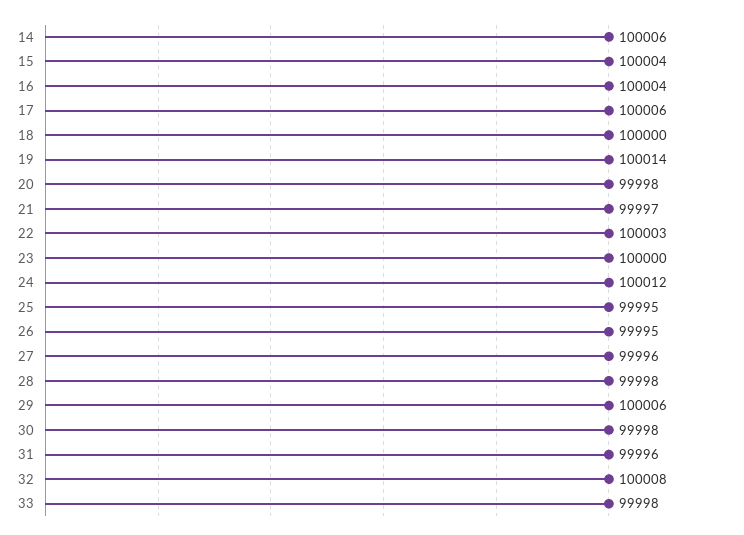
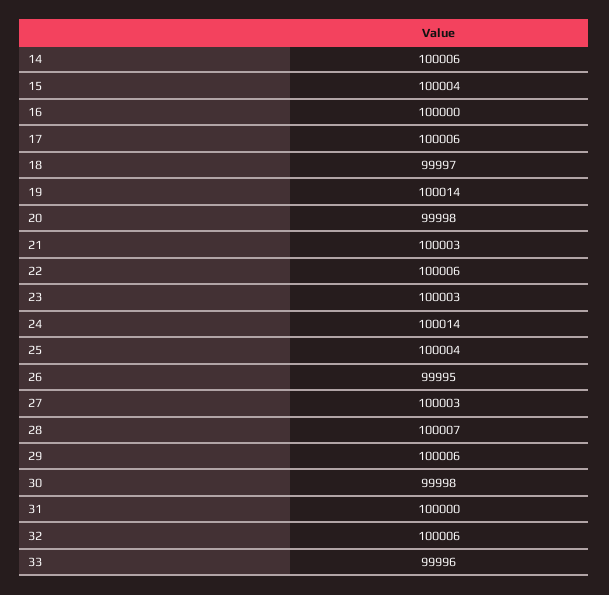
  {
    "14": 100006,
    "15": 100004,
-   "16": 100004,
+   "16": 100000,
    "17": 100006,
-   "18": 100000,
+   "18": 99997,
    "19": 100014,
    "20": 99998,
-   "21": 99997,
+   "21": 100003,
-   "22": 100003,
+   "22": 100006,
-   "23": 100000,
+   "23": 100003,
-   "24": 100012,
+   "24": 100014,
-   "25": 99995,
+   "25": 100004,
    "26": 99995,
-   "27": 99996,
+   "27": 100003,
-   "28": 99998,
+   "28": 100007,
    "29": 100006,
    "30": 99998,
-   "31": 99996,
+   "31": 100000,
-   "32": 100008,
+   "32": 100006,
-   "33": 99998
+   "33": 99996
  }

